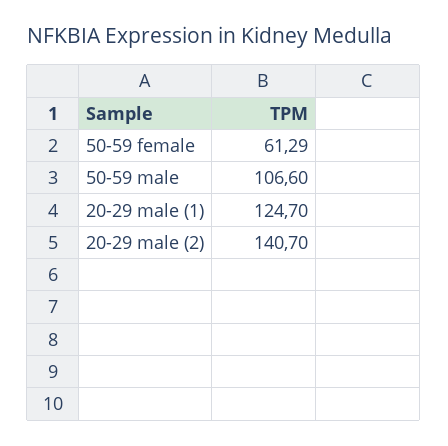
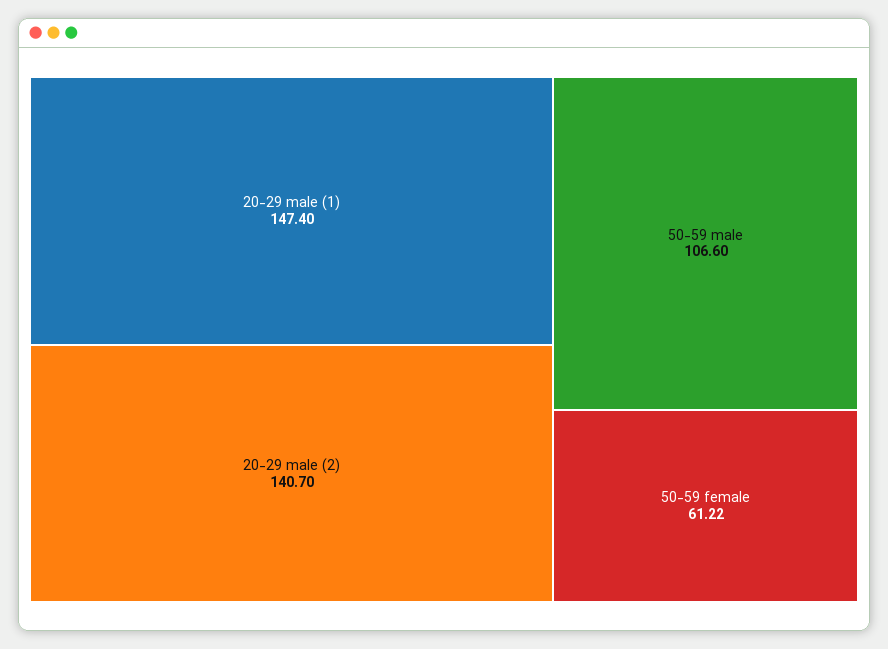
  {
-   "50-59 female": 61.29,
+   "50-59 female": 61.22,
    "50-59 male": 106.6,
-   "20-29 male (1)": 124.7,
+   "20-29 male (1)": 147.4,
    "20-29 male (2)": 140.7
  }

